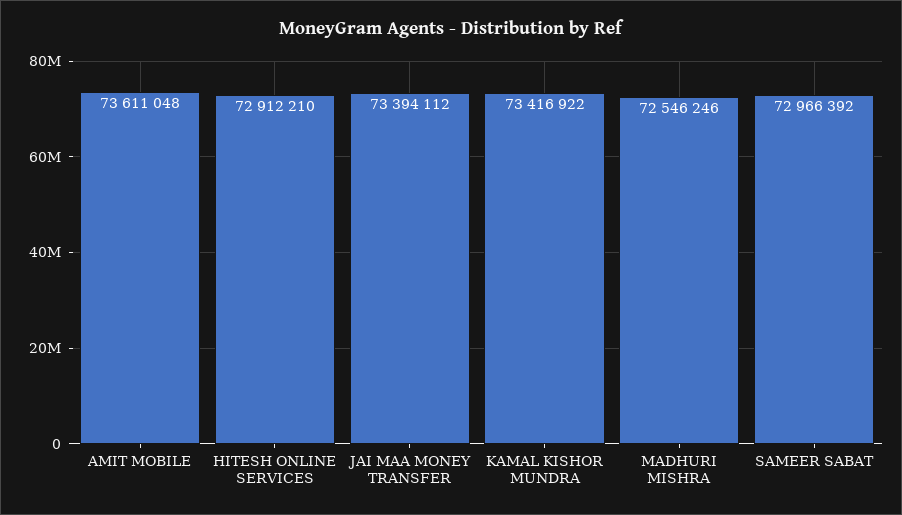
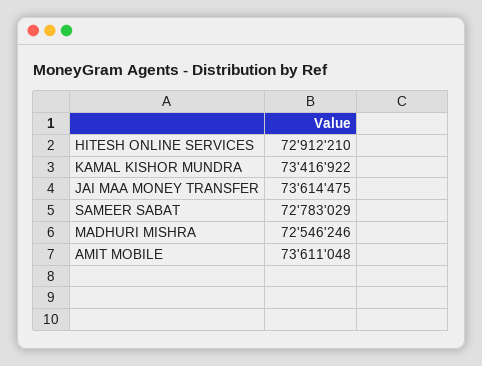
  {
    "AMIT MOBILE": 73611048,
    "HITESH ONLINE SERVICES": 72912210,
-   "JAI MAA MONEY TRANSFER": 73394112,
+   "JAI MAA MONEY TRANSFER": 73614475,
    "KAMAL KISHOR MUNDRA": 73416922,
    "MADHURI MISHRA": 72546246,
-   "SAMEER SABAT": 72966392
+   "SAMEER SABAT": 72783029
  }

